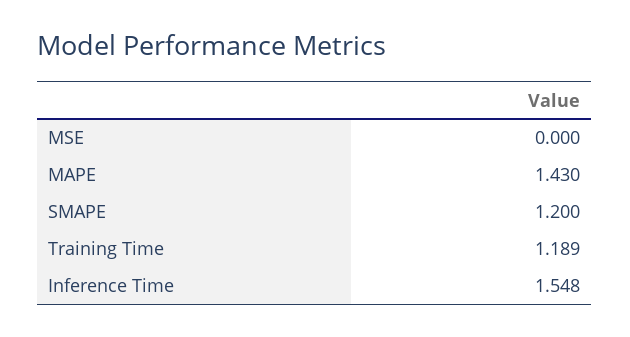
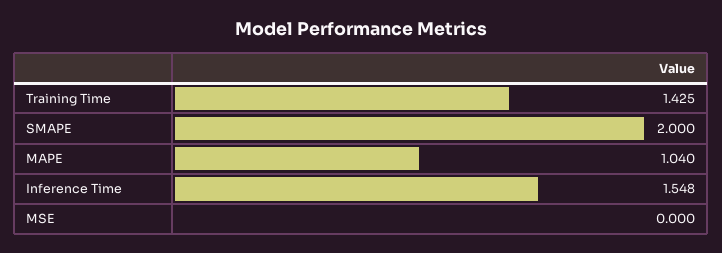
  {
    "MSE": 0,
-   "MAPE": 1.43,
+   "MAPE": 1.04,
-   "SMAPE": 1.2,
+   "SMAPE": 2,
-   "Training Time": 1.189,
+   "Training Time": 1.425,
    "Inference Time": 1.548
  }

